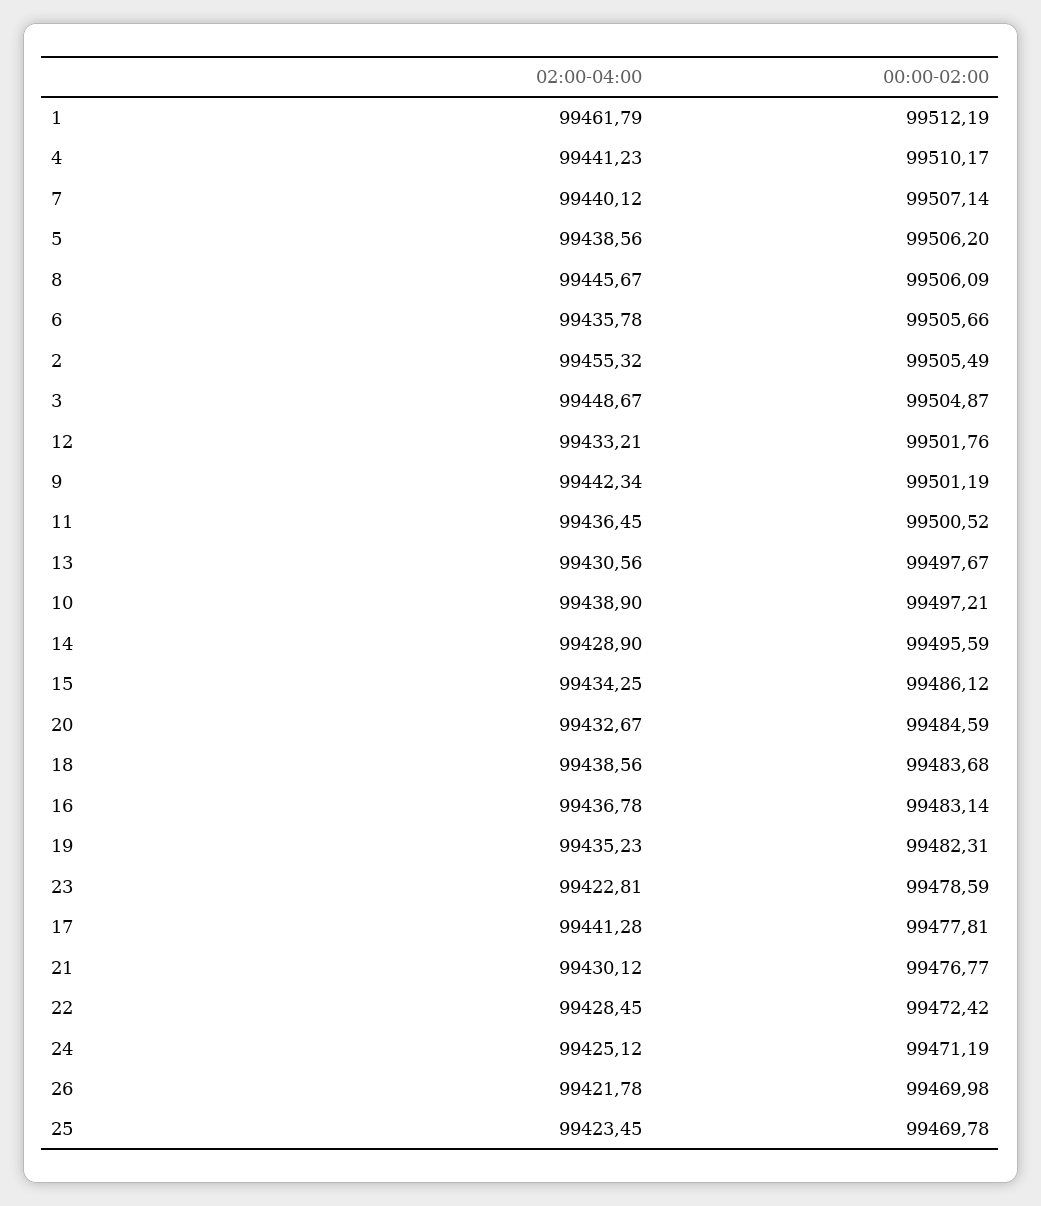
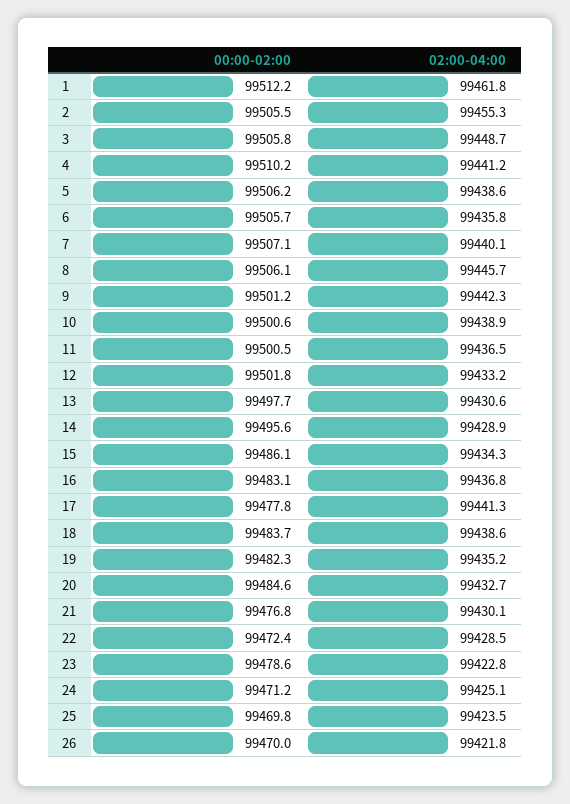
  {
    "02:00-04:00": {
      "1": 99461.79,
      "4": 99441.23,
      "7": 99440.12,
      "5": 99438.56,
      "8": 99445.67,
      "6": 99435.78,
      "2": 99455.32,
      "3": 99448.67,
      "12": 99433.21,
      "9": 99442.34,
      "11": 99436.45,
      "13": 99430.56,
      "10": 99438.9,
      "14": 99428.9,
      "15": 99434.25,
      "20": 99432.67,
      "18": 99438.56,
      "16": 99436.78,
      "19": 99435.23,
      "23": 99422.81,
      "17": 99441.28,
      "21": 99430.12,
      "22": 99428.45,
      "24": 99425.12,
      "26": 99421.78,
      "25": 99423.45
    },
    "00:00-02:00": {
      "1": 99512.19,
      "4": 99510.17,
      "7": 99507.14,
      "5": 99506.2,
      "8": 99506.09,
      "6": 99505.66,
      "2": 99505.49,
-     "3": 99504.87,
+     "3": 99505.8,
      "12": 99501.76,
      "9": 99501.19,
      "11": 99500.52,
      "13": 99497.67,
-     "10": 99497.21,
+     "10": 99500.6,
      "14": 99495.59,
      "15": 99486.12,
      "20": 99484.59,
      "18": 99483.68,
      "16": 99483.14,
      "19": 99482.31,
      "23": 99478.59,
      "17": 99477.81,
      "21": 99476.77,
      "22": 99472.42,
      "24": 99471.19,
      "26": 99469.98,
      "25": 99469.78
    }
  }

